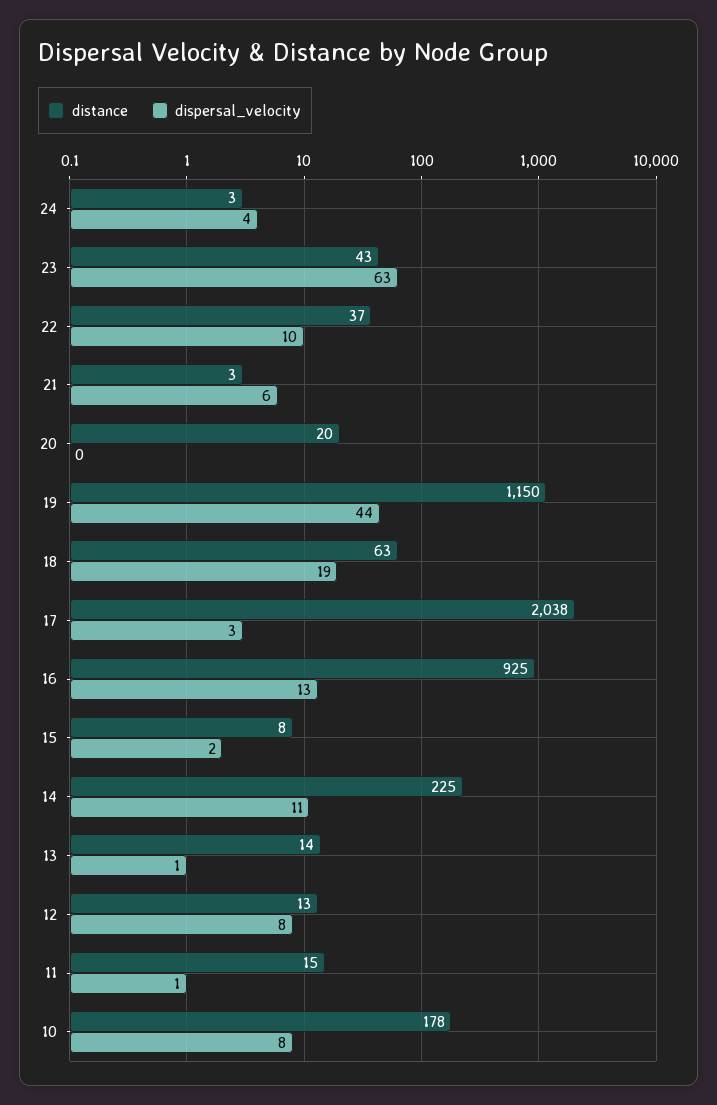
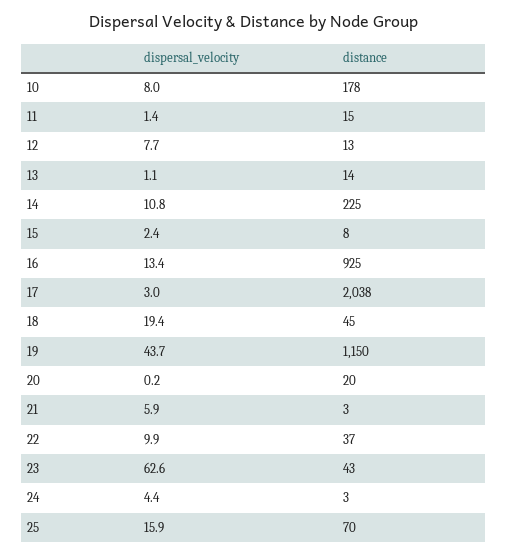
  {
    "distance": {
      "24": 3,
      "23": 43,
      "22": 37,
      "21": 3,
      "20": 20,
      "19": 1150,
-     "18": 63,
+     "18": 45,
      "17": 2038,
      "16": 925,
      "15": 8,
      "14": 225,
      "13": 14,
      "12": 13,
      "11": 15,
-     "10": 178
+     "10": 178,
+     "25": 70
    },
    "dispersal_velocity": {
      "24": 4.4,
      "23": 62.6,
      "22": 9.9,
      "21": 5.9,
      "20": 0.2,
      "19": 43.7,
      "18": 19.4,
      "17": 3,
      "16": 13.4,
      "15": 2.4,
      "14": 10.8,
      "13": 1.1,
      "12": 7.7,
      "11": 1.4,
-     "10": 8
+     "10": 8,
+     "25": 15.9
    }
  }

